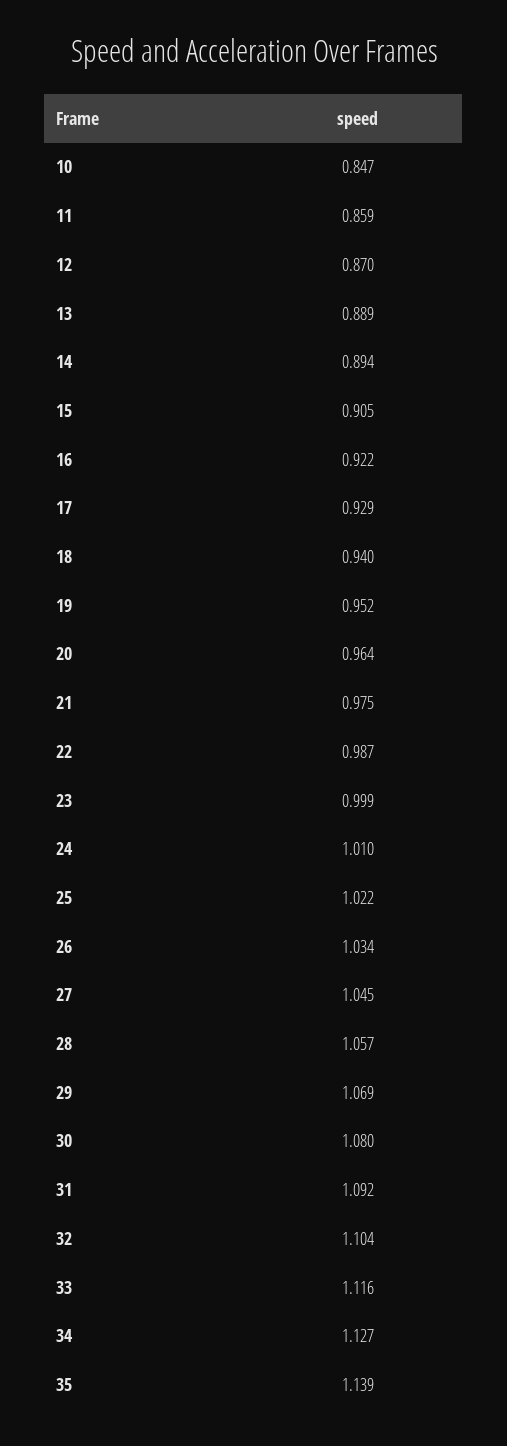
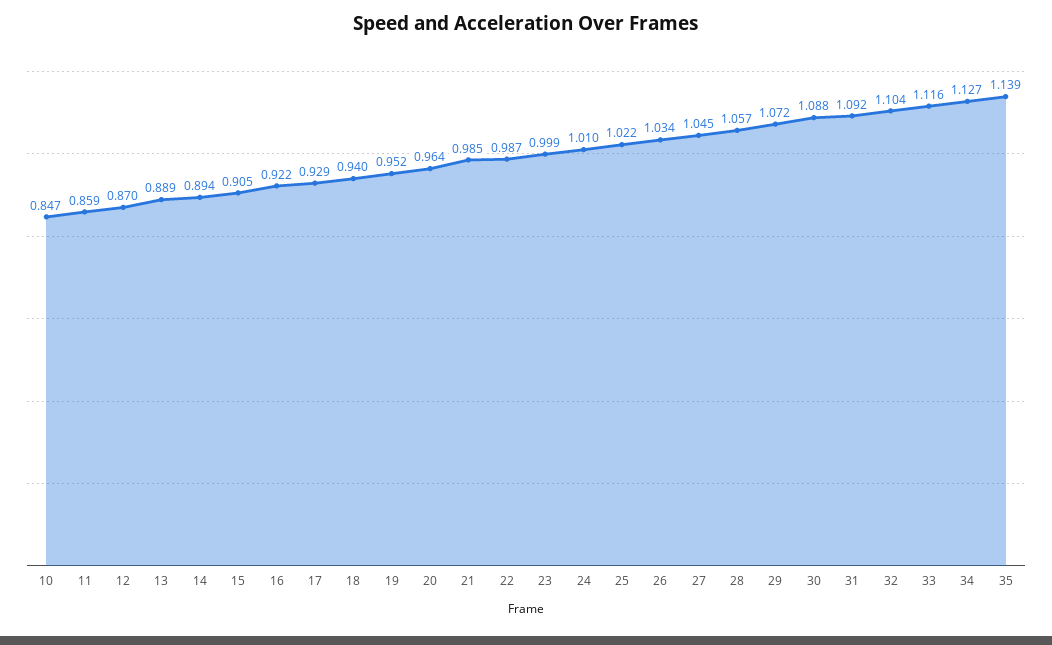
  {
    "10": 0.847,
    "11": 0.859,
    "12": 0.87,
    "13": 0.889,
    "14": 0.894,
    "15": 0.905,
    "16": 0.922,
    "17": 0.929,
    "18": 0.94,
    "19": 0.952,
    "20": 0.964,
-   "21": 0.975,
+   "21": 0.985,
    "22": 0.987,
    "23": 0.999,
    "24": 1.01,
    "25": 1.022,
    "26": 1.034,
    "27": 1.045,
    "28": 1.057,
-   "29": 1.069,
+   "29": 1.072,
-   "30": 1.08,
+   "30": 1.088,
    "31": 1.092,
    "32": 1.104,
    "33": 1.116,
    "34": 1.127,
    "35": 1.139
  }

